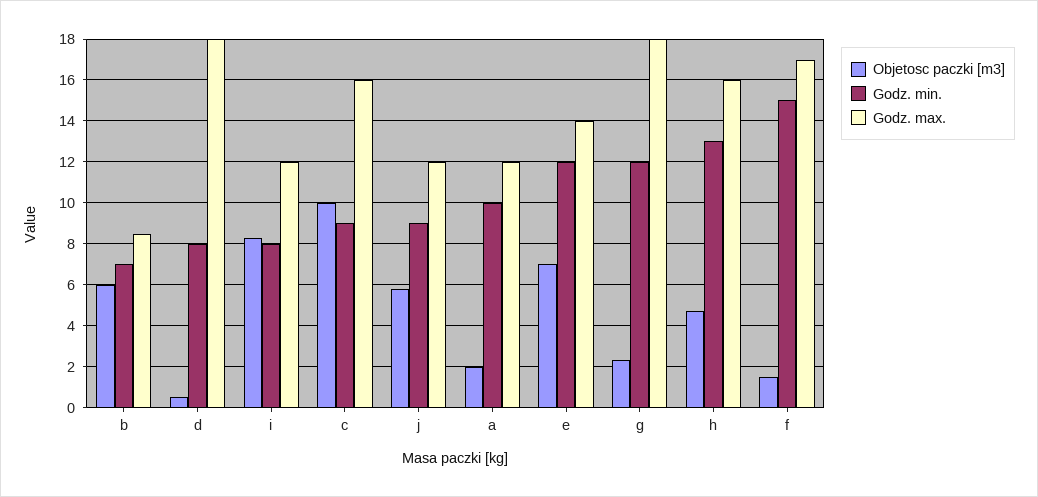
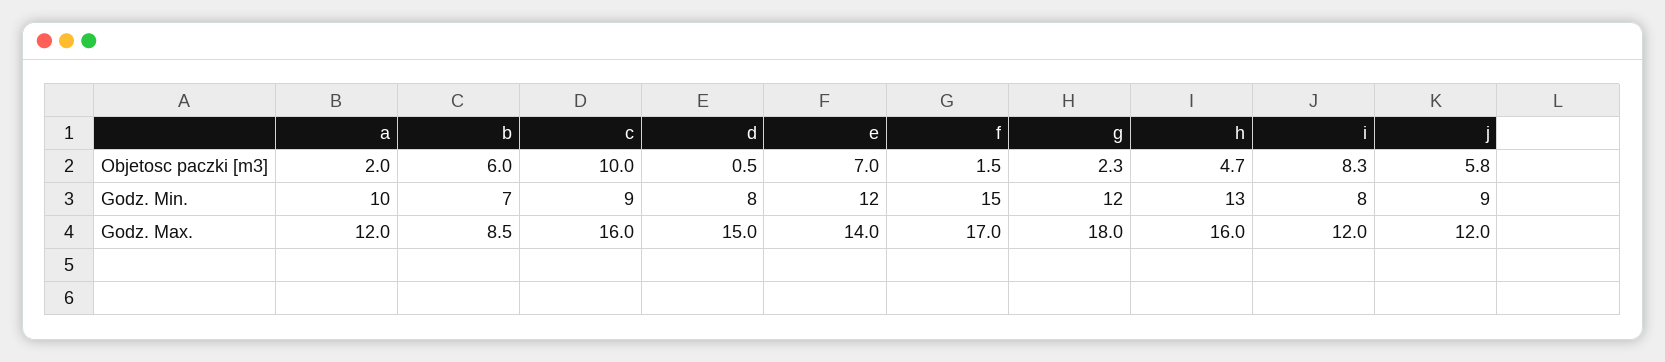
  {
    "Objetosc paczki [m3]": {
      "b": 6,
      "d": 0.5,
      "i": 8.3,
      "c": 10,
      "j": 5.8,
      "a": 2,
      "e": 7,
      "g": 2.3,
      "h": 4.7,
      "f": 1.5
    },
    "Godz. min.": {
      "b": 7,
      "d": 8,
      "i": 8,
      "c": 9,
      "j": 9,
      "a": 10,
      "e": 12,
      "g": 12,
      "h": 13,
      "f": 15
    },
    "Godz. max.": {
      "b": 8.5,
-     "d": 18,
+     "d": 15,
      "i": 12,
      "c": 16,
      "j": 12,
      "a": 12,
      "e": 14,
      "g": 18,
      "h": 16,
      "f": 17
    }
  }

